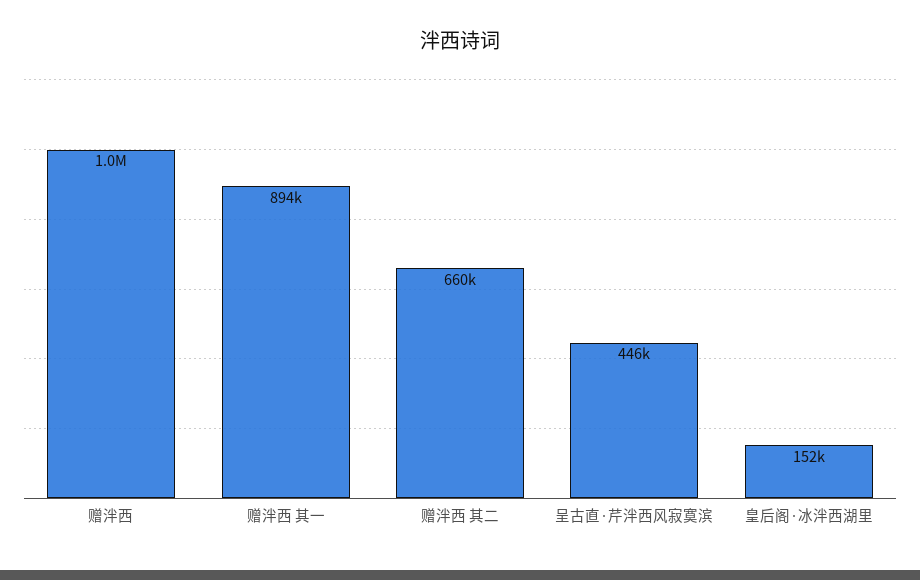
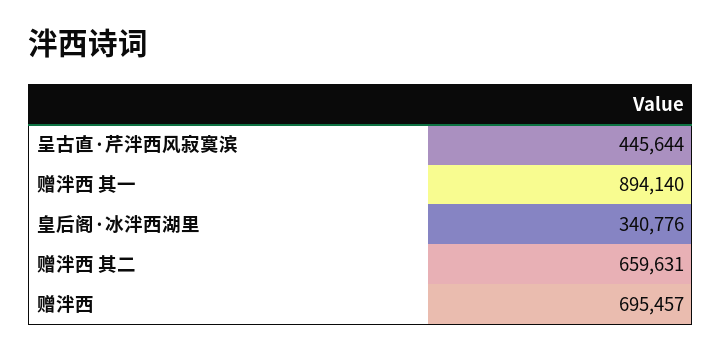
  {
-   "赠泮西": 1000000,
+   "赠泮西": 695457,
    "赠泮西 其一": 894140,
    "赠泮西 其二": 659631,
    "呈古直·芹泮西风寂寞滨": 445644,
-   "皇后阁·冰泮西湖里": 152000
+   "皇后阁·冰泮西湖里": 340776
  }

